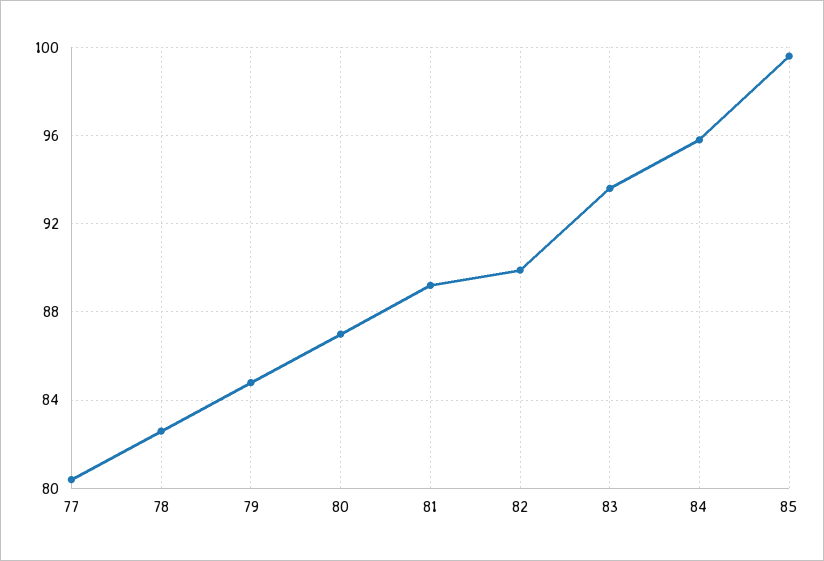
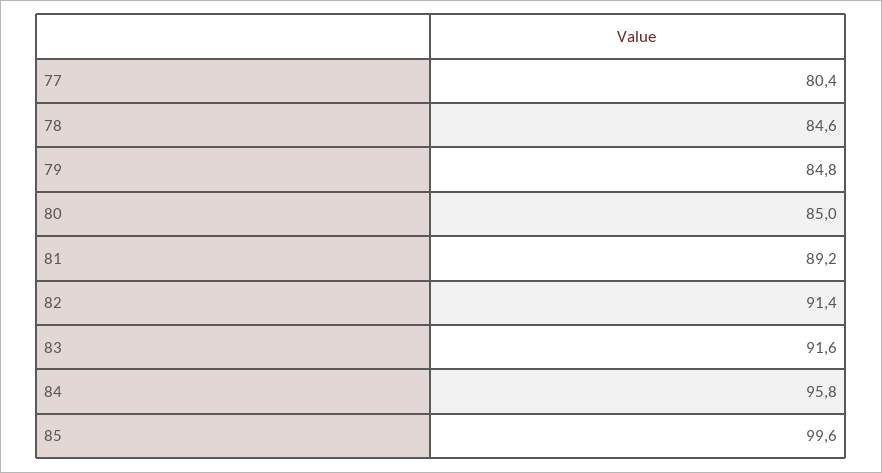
  {
    "77": 80.4,
-   "78": 82.5,
+   "78": 84.6,
    "79": 84.8,
-   "80": 87,
+   "80": 85,
    "81": 89.2,
-   "82": 90,
+   "82": 91.4,
-   "83": 93.5,
+   "83": 91.6,
    "84": 95.8,
    "85": 99.6
  }

